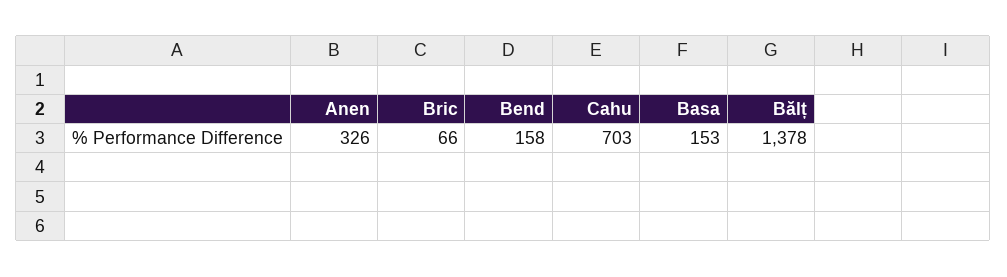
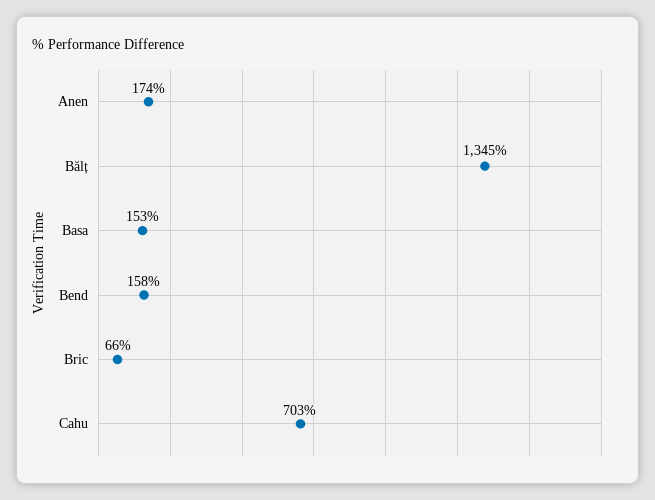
  {
-   "Anen": 326,
+   "Anen": 174,
    "Bric": 66,
    "Bend": 158,
    "Cahu": 703,
    "Basa": 153,
-   "Bălț": 1378
+   "Bălț": 1345
  }

